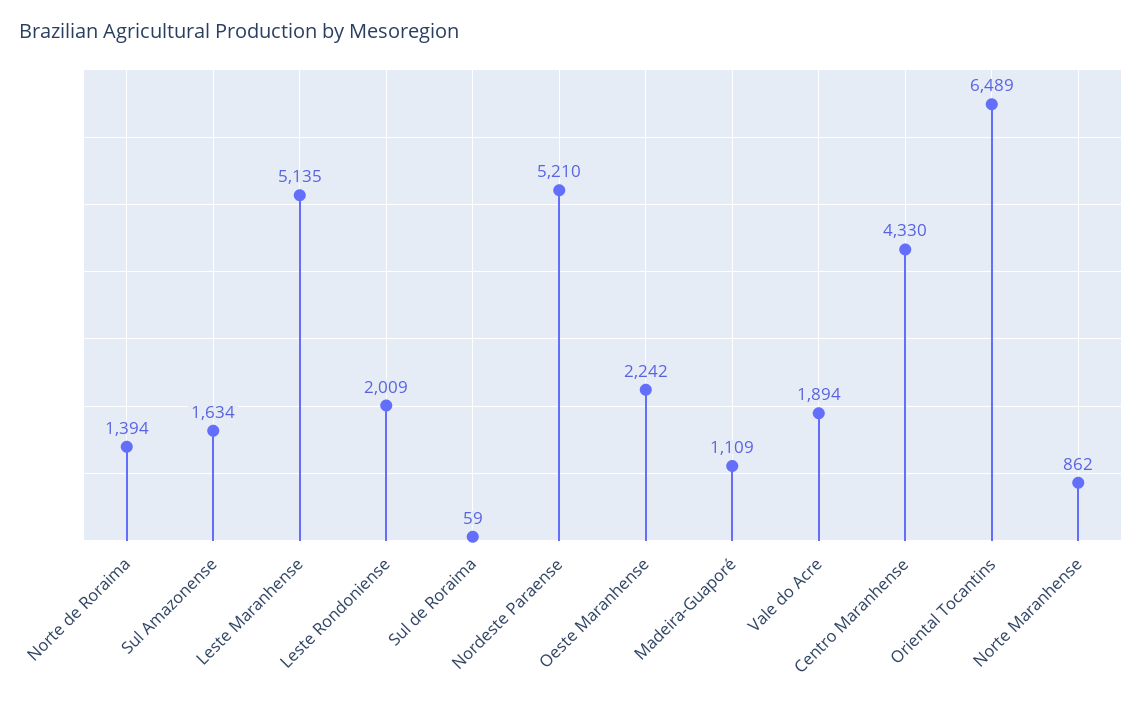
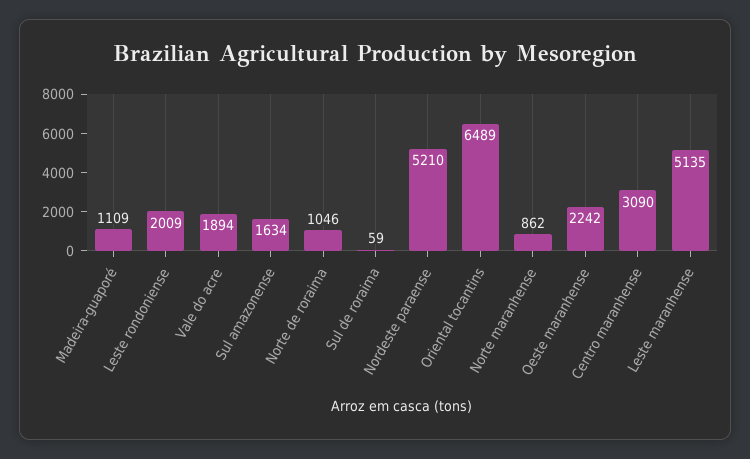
  {
-   "Norte de Roraima": 1394,
+   "Norte de Roraima": 1046,
    "Sul Amazonense": 1634,
    "Leste Maranhense": 5135,
    "Leste Rondoniense": 2009,
    "Sul de Roraima": 59,
    "Nordeste Paraense": 5210,
    "Oeste Maranhense": 2242,
    "Madeira-Guaporé": 1109,
    "Vale do Acre": 1894,
-   "Centro Maranhense": 4330,
+   "Centro Maranhense": 3090,
    "Oriental Tocantins": 6489,
    "Norte Maranhense": 862
  }

